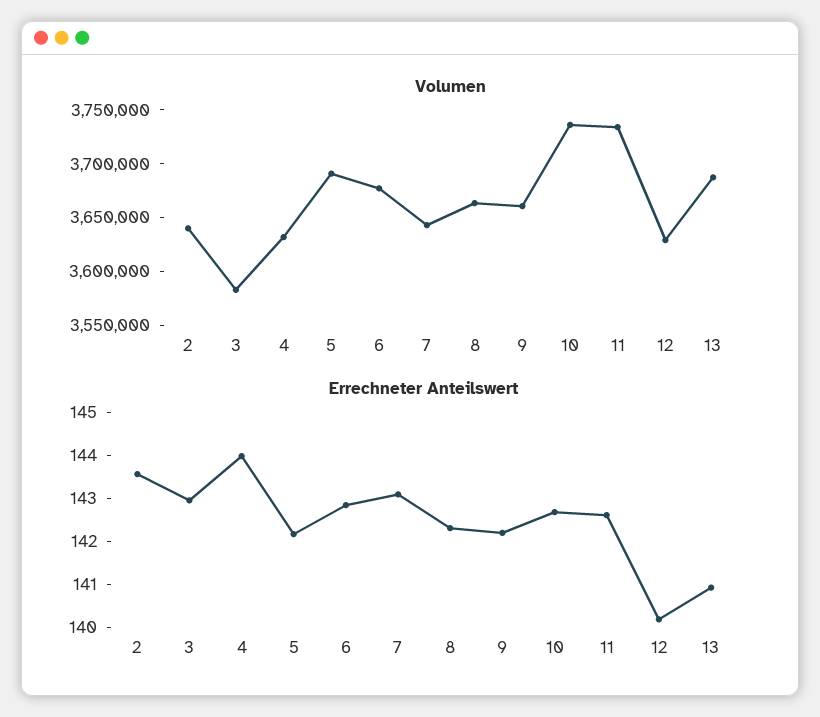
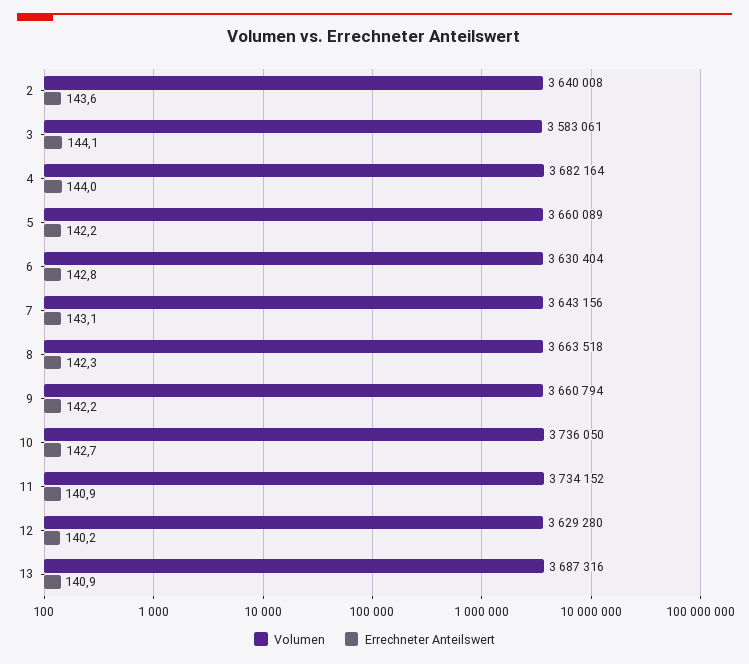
  {
    "Volumen": {
      "2": 3640008,
      "3": 3583061,
-     "4": 3630000,
+     "4": 3682164,
-     "5": 3690000,
+     "5": 3660089,
-     "6": 3680000,
+     "6": 3630404,
      "7": 3643156,
      "8": 3663518,
      "9": 3660794,
      "10": 3736050,
      "11": 3734152,
      "12": 3629280,
      "13": 3687316
    },
    "Errechneter Anteilswert": {
      "2": 143.6,
-     "3": 143,
+     "3": 144.1,
      "4": 144,
      "5": 142.2,
      "6": 142.8,
      "7": 143.1,
      "8": 142.3,
      "9": 142.2,
      "10": 142.7,
-     "11": 142.6,
+     "11": 140.9,
      "12": 140.2,
      "13": 140.9
    }
  }

